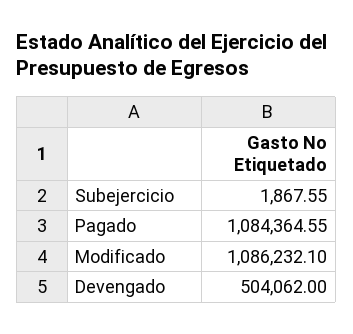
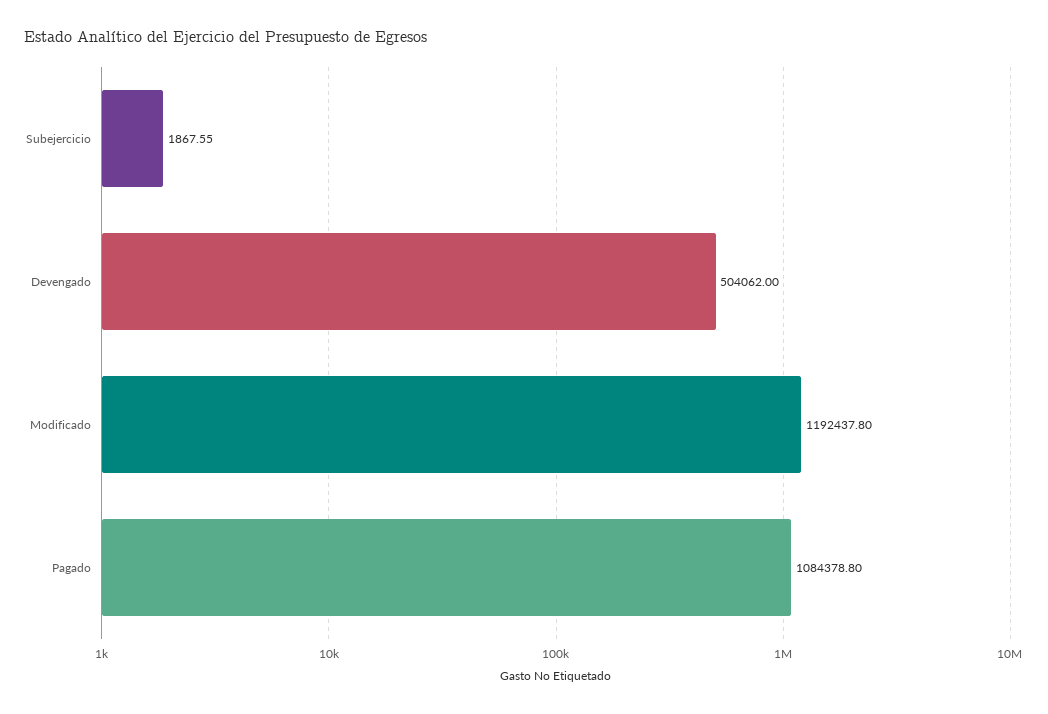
  {
    "Subejercicio": 1867.55,
-   "Pagado": 1084364.55,
+   "Pagado": 1084378.8,
-   "Modificado": 1086232.1,
+   "Modificado": 1192437.8,
    "Devengado": 504062
  }

